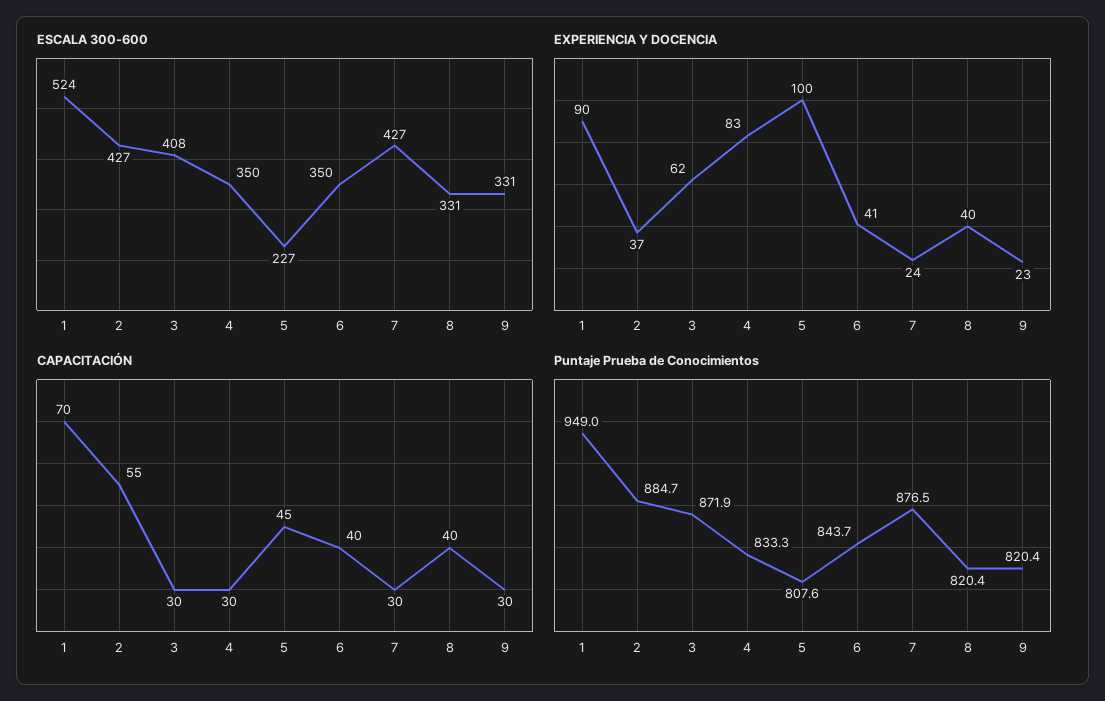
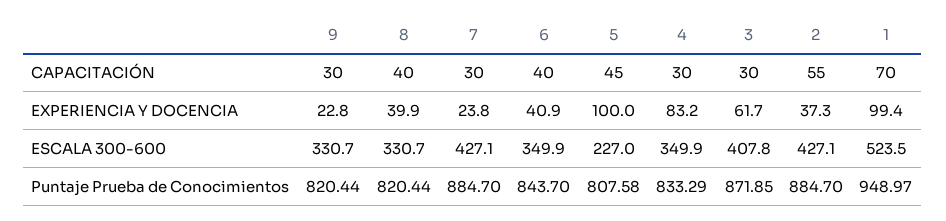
  {
    "ESCALA 300-600": {
      "1": 523.5,
      "2": 427.1,
      "3": 407.8,
      "4": 349.9,
      "5": 227,
      "6": 349.9,
      "7": 427.1,
      "8": 330.7,
      "9": 330.7
    },
    "EXPERIENCIA Y DOCENCIA": {
-     "1": 90,
+     "1": 99.4,
      "2": 37.3,
      "3": 61.7,
      "4": 83.2,
      "5": 100,
      "6": 40.9,
      "7": 23.8,
      "8": 39.9,
      "9": 22.8
    },
    "CAPACITACIÓN": {
      "1": 70,
      "2": 55,
      "3": 30,
      "4": 30,
      "5": 45,
      "6": 40,
      "7": 30,
      "8": 40,
      "9": 30
    },
    "Puntaje Prueba de Conocimientos": {
      "1": 948.97,
      "2": 884.7,
      "3": 871.85,
      "4": 833.29,
      "5": 807.58,
      "6": 843.7,
-     "7": 876.5,
+     "7": 884.7,
      "8": 820.44,
      "9": 820.44
    }
  }

